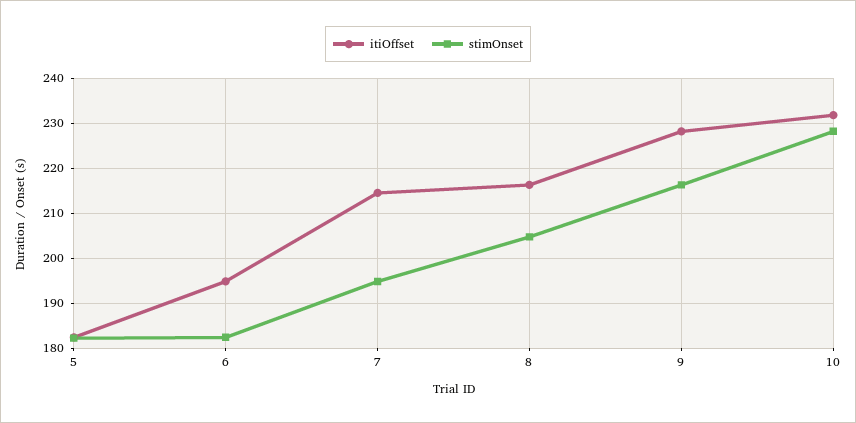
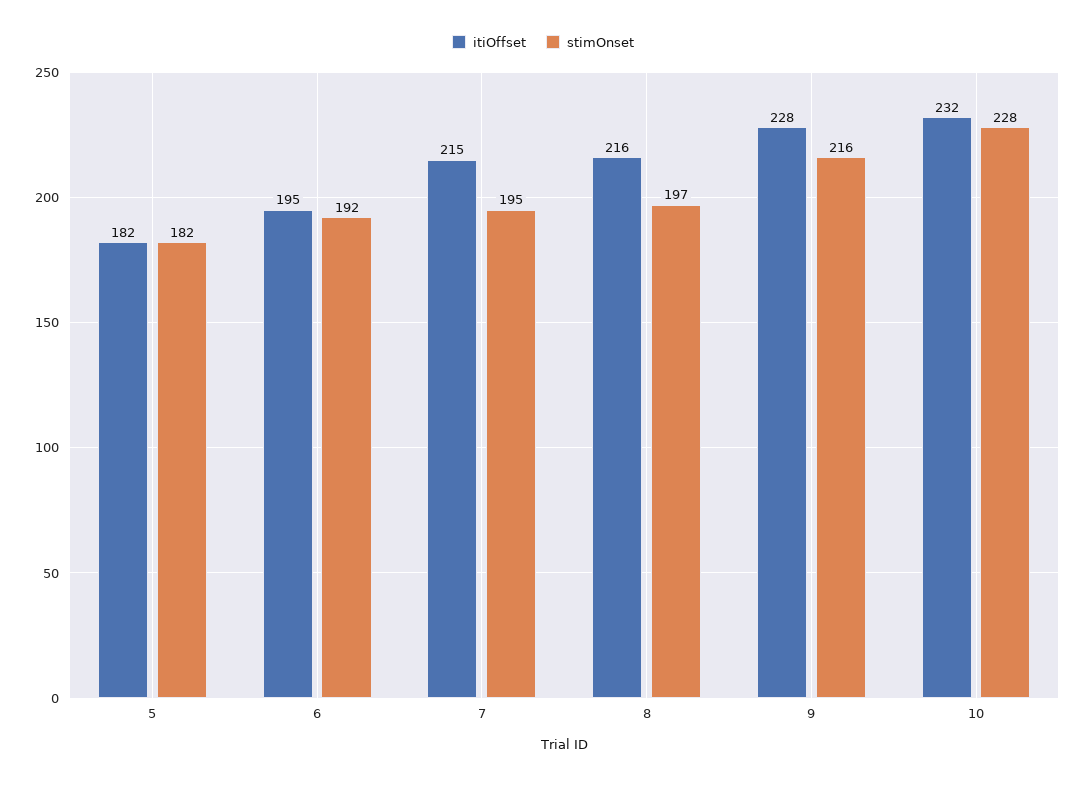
  {
    "itiOffset": {
      "5": 182,
      "6": 195,
      "7": 215,
      "8": 216,
      "9": 228,
      "10": 232
    },
    "stimOnset": {
      "5": 182,
-     "6": 182,
+     "6": 192,
      "7": 195,
-     "8": 204,
+     "8": 197,
      "9": 216,
      "10": 228
    }
  }

